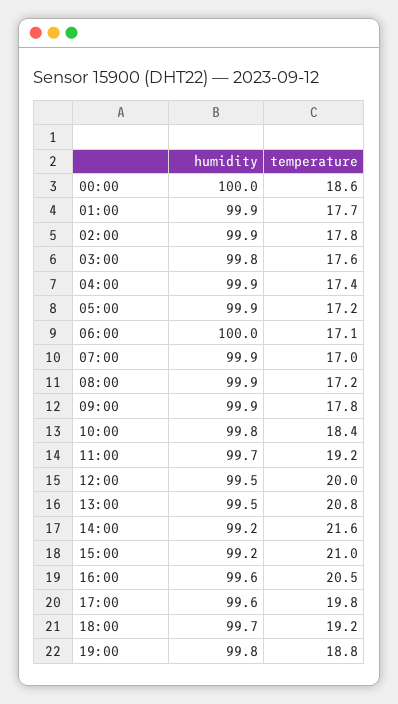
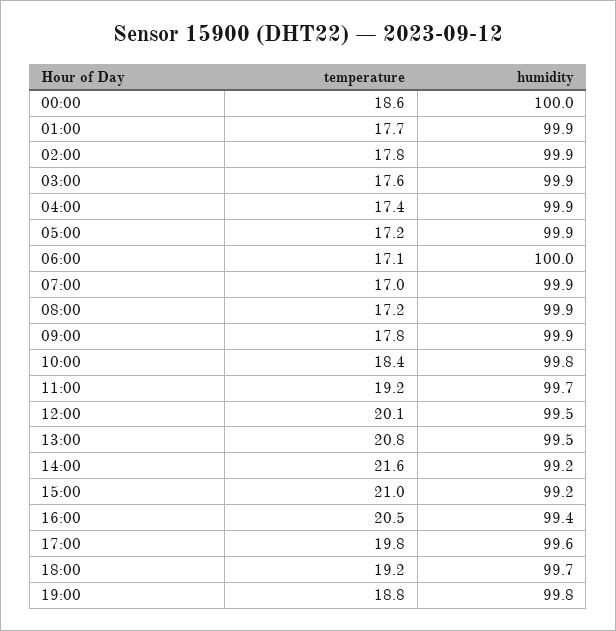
  {
    "humidity": {
      "00:00": 100,
      "01:00": 99.9,
      "02:00": 99.9,
-     "03:00": 99.8,
+     "03:00": 99.9,
      "04:00": 99.9,
      "05:00": 99.9,
      "06:00": 100,
      "07:00": 99.9,
      "08:00": 99.9,
      "09:00": 99.9,
      "10:00": 99.8,
      "11:00": 99.7,
      "12:00": 99.5,
      "13:00": 99.5,
      "14:00": 99.2,
      "15:00": 99.2,
-     "16:00": 99.6,
+     "16:00": 99.4,
      "17:00": 99.6,
      "18:00": 99.7,
      "19:00": 99.8
    },
    "temperature": {
      "00:00": 18.6,
      "01:00": 17.7,
      "02:00": 17.8,
      "03:00": 17.6,
      "04:00": 17.4,
      "05:00": 17.2,
      "06:00": 17.1,
      "07:00": 17,
      "08:00": 17.2,
      "09:00": 17.8,
      "10:00": 18.4,
      "11:00": 19.2,
-     "12:00": 20,
+     "12:00": 20.1,
      "13:00": 20.8,
      "14:00": 21.6,
      "15:00": 21,
      "16:00": 20.5,
      "17:00": 19.8,
      "18:00": 19.2,
      "19:00": 18.8
    }
  }

